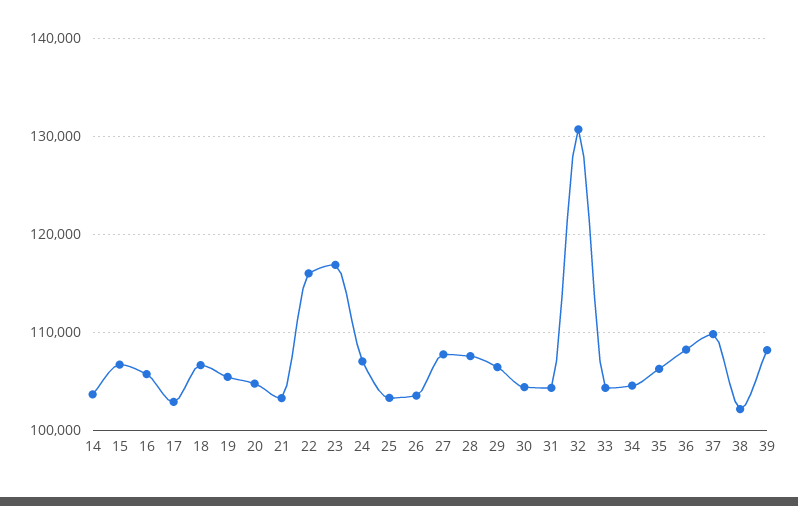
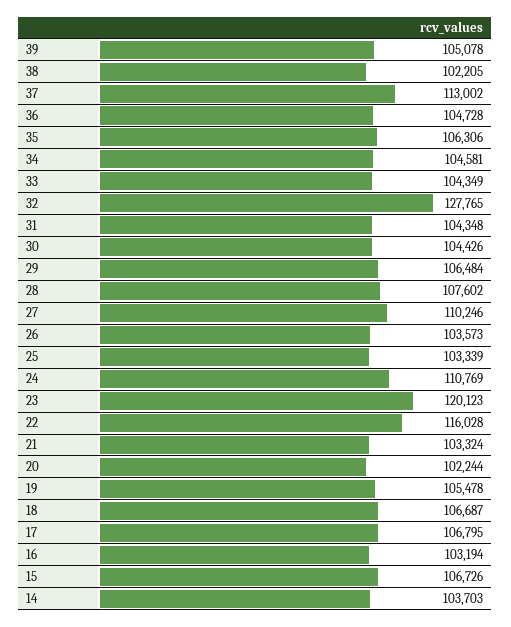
  {
    "14": 103703,
    "15": 106726,
-   "16": 106000,
+   "16": 103194,
-   "17": 103000,
+   "17": 106795,
    "18": 106687,
    "19": 105478,
-   "20": 105000,
+   "20": 102244,
    "21": 103324,
    "22": 116028,
-   "23": 117000,
+   "23": 120123,
-   "24": 107000,
+   "24": 110769,
    "25": 103339,
    "26": 103573,
-   "27": 108000,
+   "27": 110246,
    "28": 107602,
    "29": 106484,
    "30": 104426,
    "31": 104348,
-   "32": 131000,
+   "32": 127765,
    "33": 104349,
    "34": 104581,
    "35": 106306,
-   "36": 108000,
+   "36": 104728,
-   "37": 110000,
+   "37": 113002,
    "38": 102205,
-   "39": 108000
+   "39": 105078
  }

